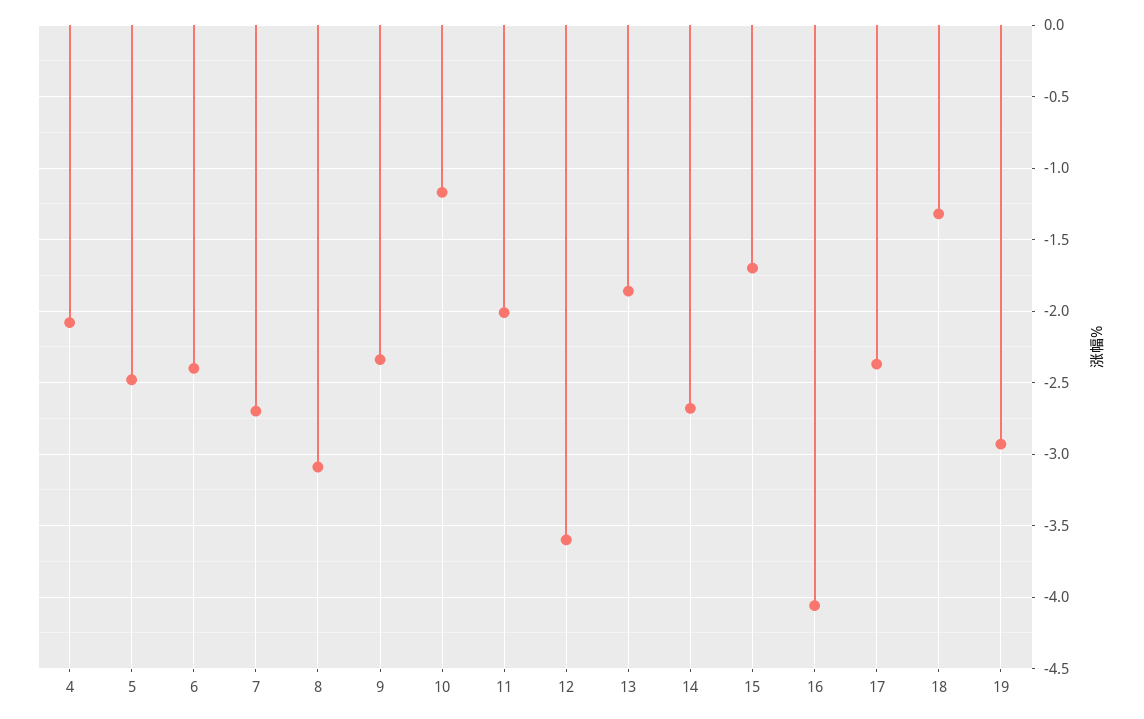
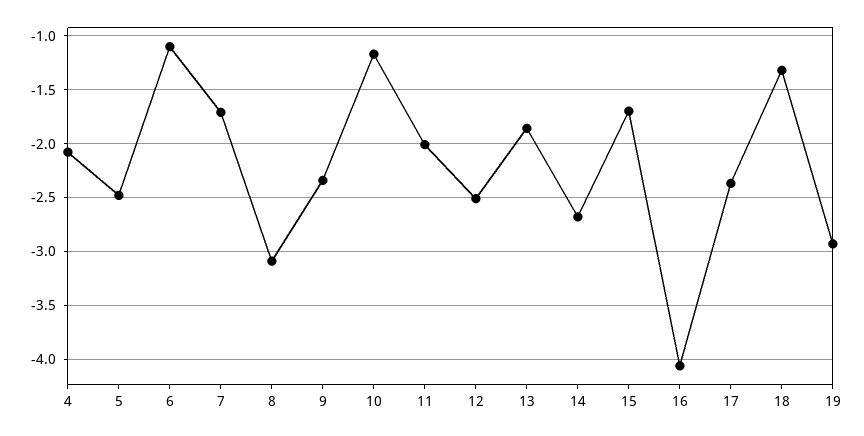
  {
    "4": -2.1,
    "5": -2.5,
-   "6": -2.4,
+   "6": -1.1,
-   "7": -2.7,
+   "7": -1.7,
    "8": -3.1,
    "9": -2.35,
    "10": -1.15,
    "11": -2,
-   "12": -3.6,
+   "12": -2.5,
    "13": -1.85,
    "14": -2.7,
    "15": -1.7,
    "16": -4.05,
    "17": -2.35,
    "18": -1.3,
    "19": -2.95
  }

